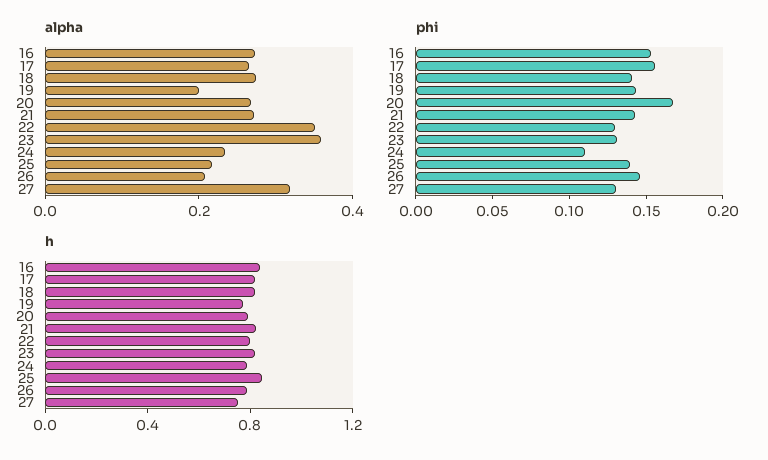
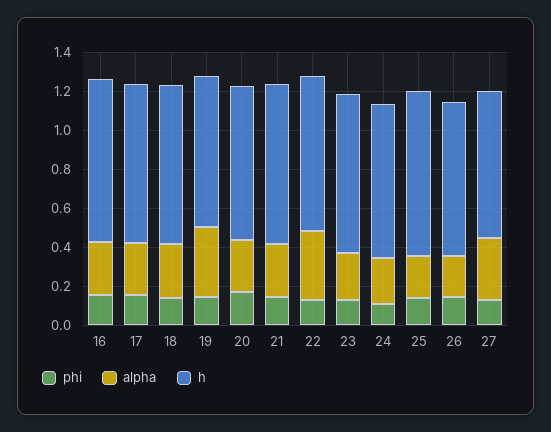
  {
    "alpha": {
      "16": 0.25,
      "17": 0.25,
      "18": 0.25,
-     "19": 0.2,
+     "19": 0.35,
      "20": 0.25,
      "21": 0.25,
      "22": 0.35,
-     "23": 0.35,
+     "23": 0.25,
      "24": 0.25,
      "25": 0.2,
      "26": 0.2,
      "27": 0.3
    },
    "phi": {
      "16": 0.15,
      "17": 0.16,
      "18": 0.14,
      "19": 0.14,
      "20": 0.17,
      "21": 0.14,
      "22": 0.13,
      "23": 0.13,
      "24": 0.11,
      "25": 0.14,
      "26": 0.15,
      "27": 0.13
    },
    "h": {
      "16": 0.85,
      "17": 0.8,
      "18": 0.8,
      "19": 0.75,
      "20": 0.8,
      "21": 0.8,
      "22": 0.8,
      "23": 0.8,
      "24": 0.8,
      "25": 0.85,
      "26": 0.8,
      "27": 0.75
    }
  }

